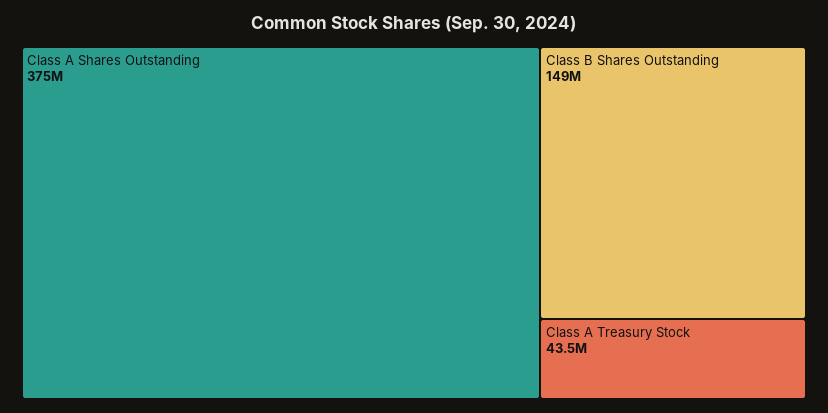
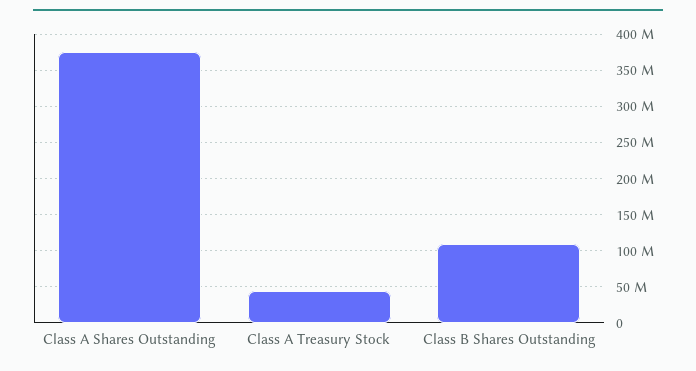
  {
    "Class A Shares Outstanding": 375000000,
-   "Class B Shares Outstanding": 149000000,
+   "Class B Shares Outstanding": 110000000,
    "Class A Treasury Stock": 43500000
  }

